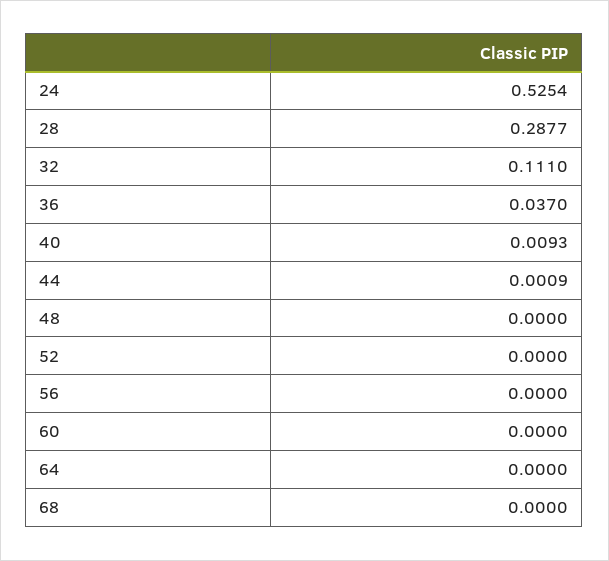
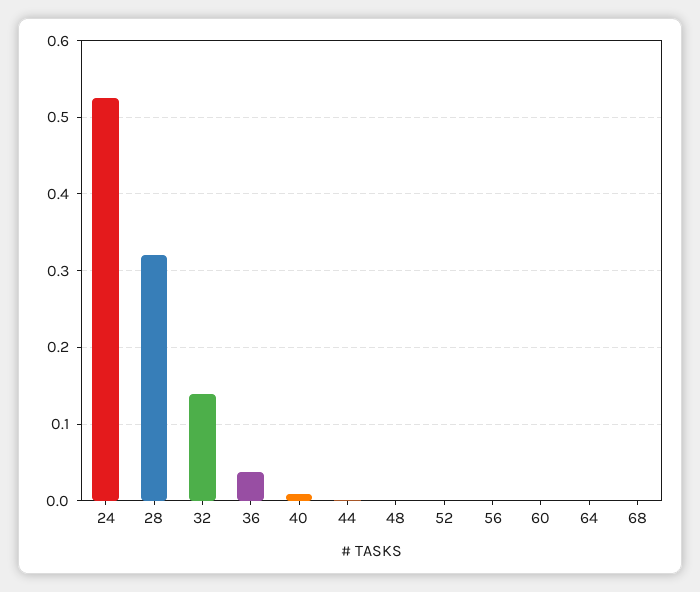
  {
    "24": 0.5254,
-   "28": 0.2877,
+   "28": 0.32,
-   "32": 0.111,
+   "32": 0.14,
    "36": 0.037,
    "40": 0.0093,
    "44": 0.0009,
    "48": 0,
    "52": 0,
    "56": 0,
    "60": 0,
    "64": 0,
    "68": 0
  }

